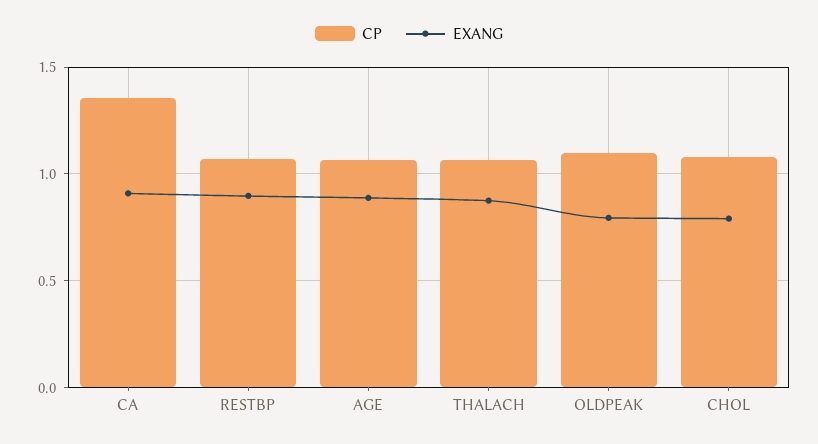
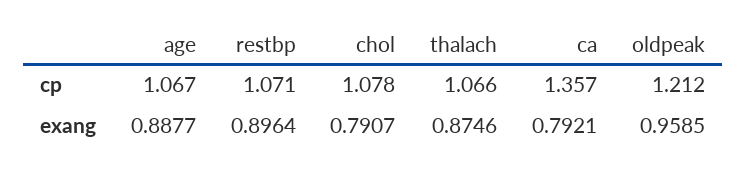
  {
    "CP": {
      "CA": 1.357,
      "RESTBP": 1.071,
      "AGE": 1.067,
      "THALACH": 1.066,
-     "OLDPEAK": 1.1,
+     "OLDPEAK": 1.212,
      "CHOL": 1.078
    },
    "EXANG": {
-     "CA": 0.9,
+     "CA": 0.7921,
      "RESTBP": 0.8964,
      "AGE": 0.8877,
      "THALACH": 0.8746,
-     "OLDPEAK": 0.8,
+     "OLDPEAK": 0.9585,
      "CHOL": 0.7907
    }
  }

